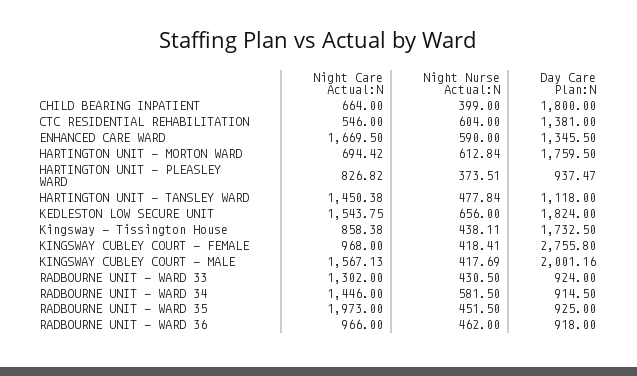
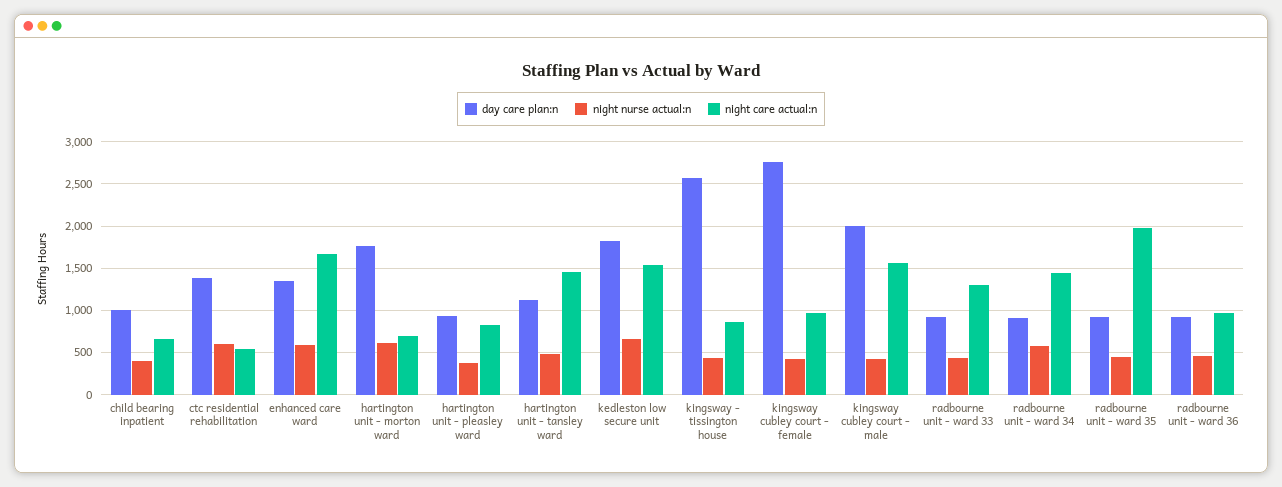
  {
    "Night Care Actual:N": {
      "CHILD BEARING INPATIENT": 664,
      "CTC RESIDENTIAL REHABILITATION": 546,
      "ENHANCED CARE WARD": 1669.5,
      "HARTINGTON UNIT - MORTON WARD": 694.42,
      "HARTINGTON UNIT - PLEASLEY WARD": 826.82,
      "HARTINGTON UNIT - TANSLEY WARD": 1450.38,
      "KEDLESTON LOW SECURE UNIT": 1543.75,
      "Kingsway - Tissington House": 858.38,
      "KINGSWAY CUBLEY COURT - FEMALE": 968,
      "KINGSWAY CUBLEY COURT - MALE": 1567.13,
      "RADBOURNE UNIT - WARD 33": 1302,
      "RADBOURNE UNIT - WARD 34": 1446,
      "RADBOURNE UNIT - WARD 35": 1973,
      "RADBOURNE UNIT - WARD 36": 966
    },
    "Night Nurse Actual:N": {
      "CHILD BEARING INPATIENT": 399,
      "CTC RESIDENTIAL REHABILITATION": 604,
      "ENHANCED CARE WARD": 590,
      "HARTINGTON UNIT - MORTON WARD": 612.84,
      "HARTINGTON UNIT - PLEASLEY WARD": 373.51,
      "HARTINGTON UNIT - TANSLEY WARD": 477.84,
      "KEDLESTON LOW SECURE UNIT": 656,
      "Kingsway - Tissington House": 438.11,
      "KINGSWAY CUBLEY COURT - FEMALE": 418.41,
      "KINGSWAY CUBLEY COURT - MALE": 417.69,
      "RADBOURNE UNIT - WARD 33": 430.5,
      "RADBOURNE UNIT - WARD 34": 581.5,
      "RADBOURNE UNIT - WARD 35": 451.5,
      "RADBOURNE UNIT - WARD 36": 462
    },
    "Day Care Plan:N": {
-     "CHILD BEARING INPATIENT": 1800,
+     "CHILD BEARING INPATIENT": 1000,
      "CTC RESIDENTIAL REHABILITATION": 1381,
      "ENHANCED CARE WARD": 1345.5,
      "HARTINGTON UNIT - MORTON WARD": 1759.5,
      "HARTINGTON UNIT - PLEASLEY WARD": 937.47,
      "HARTINGTON UNIT - TANSLEY WARD": 1118,
      "KEDLESTON LOW SECURE UNIT": 1824,
-     "Kingsway - Tissington House": 1732.5,
+     "Kingsway - Tissington House": 2600,
      "KINGSWAY CUBLEY COURT - FEMALE": 2755.8,
      "KINGSWAY CUBLEY COURT - MALE": 2001.16,
      "RADBOURNE UNIT - WARD 33": 924,
      "RADBOURNE UNIT - WARD 34": 914.5,
      "RADBOURNE UNIT - WARD 35": 925,
      "RADBOURNE UNIT - WARD 36": 918
    }
  }

